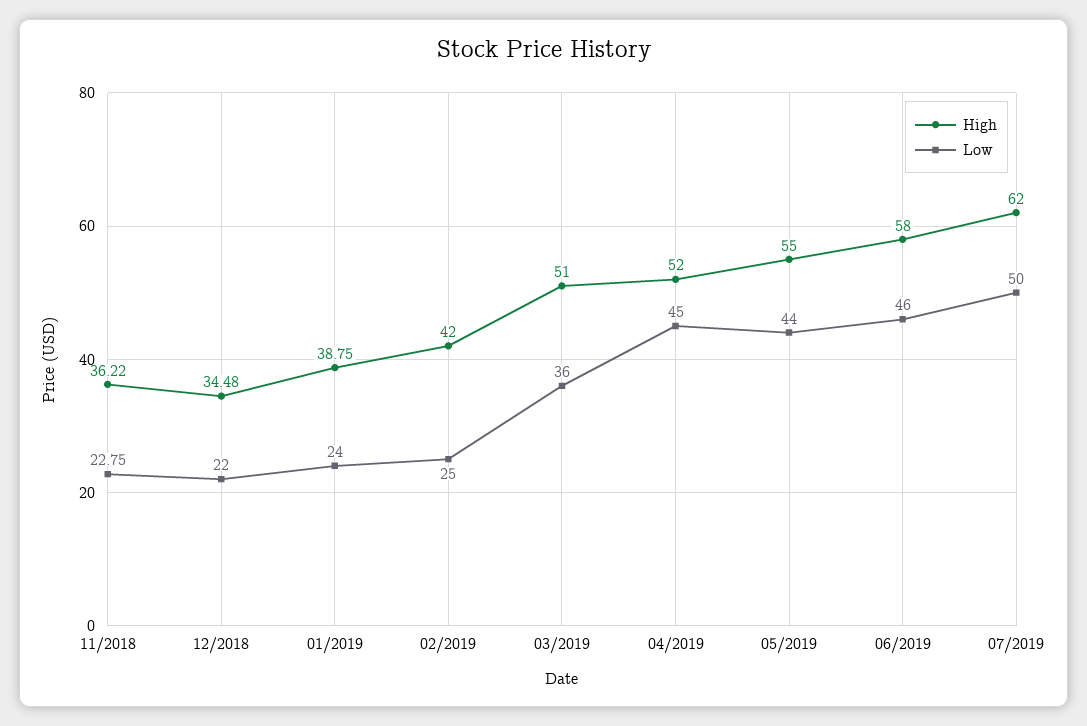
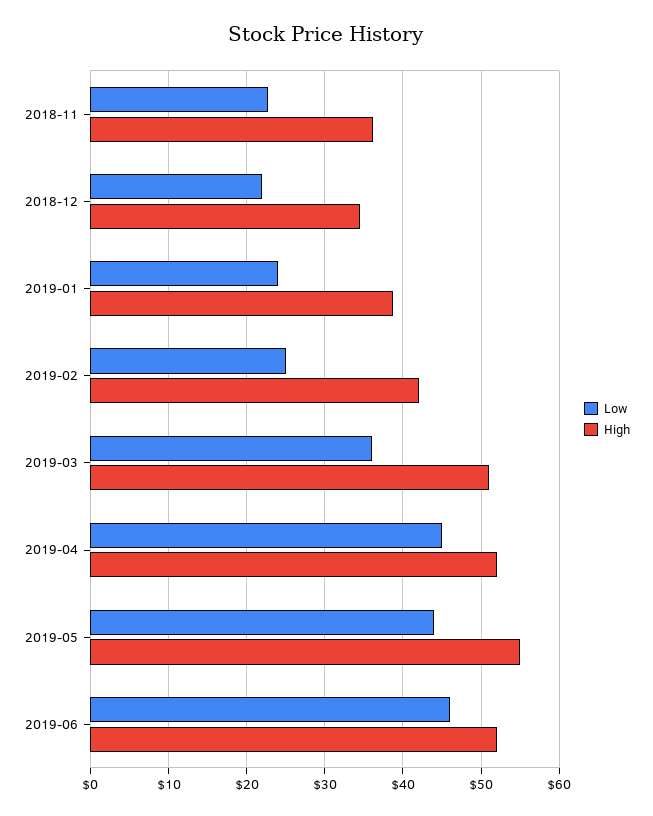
  {
    "High": {
      "11/2018": 36.22,
      "12/2018": 34.48,
      "01/2019": 38.75,
      "02/2019": 42,
      "03/2019": 51,
      "04/2019": 52,
      "05/2019": 55,
-     "06/2019": 58,
+     "06/2019": 52
-     "07/2019": 62
    },
    "Low": {
      "11/2018": 22.75,
      "12/2018": 22,
      "01/2019": 24,
      "02/2019": 25,
      "03/2019": 36,
      "04/2019": 45,
      "05/2019": 44,
-     "06/2019": 46,
+     "06/2019": 46
-     "07/2019": 50
    }
  }

